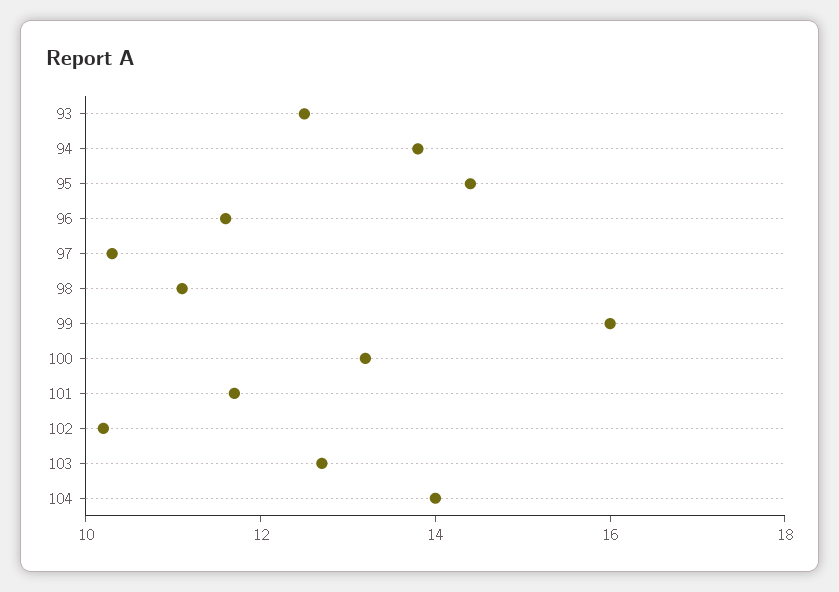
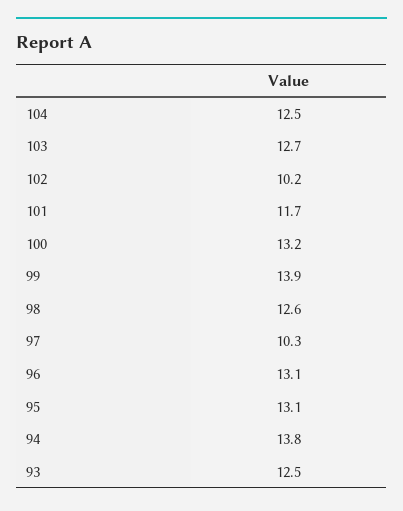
  {
    "93": 12.5,
    "94": 13.8,
-   "95": 14.5,
+   "95": 13.1,
-   "96": 11.5,
+   "96": 13.1,
    "97": 10.3,
-   "98": 11,
+   "98": 12.6,
-   "99": 16,
+   "99": 13.9,
    "100": 13.2,
    "101": 11.7,
    "102": 10.2,
    "103": 12.7,
-   "104": 14
+   "104": 12.5
  }

